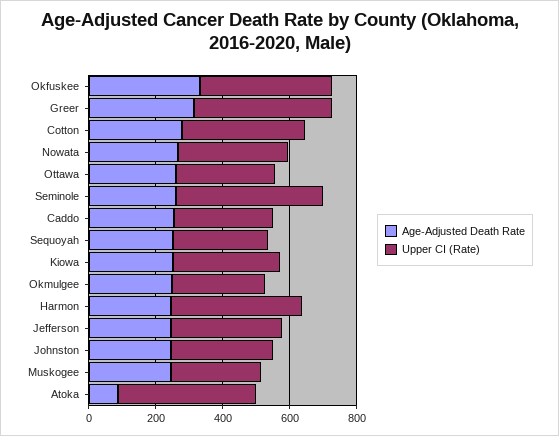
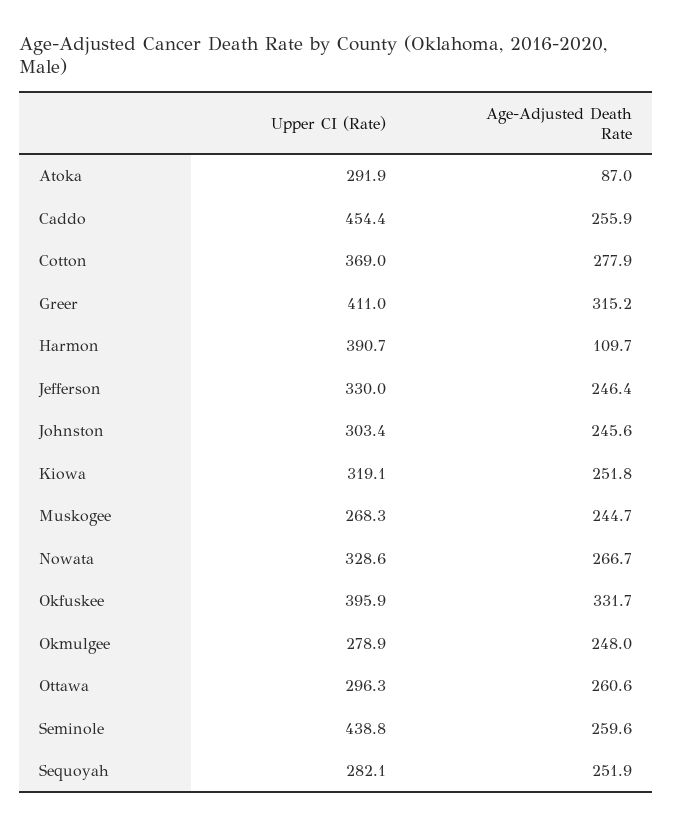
  {
    "Age-Adjusted Death Rate": {
      "Okfuskee": 331.7,
      "Greer": 315.2,
      "Cotton": 277.9,
      "Nowata": 266.7,
      "Ottawa": 260.6,
      "Seminole": 259.6,
      "Caddo": 255.9,
      "Sequoyah": 251.9,
      "Kiowa": 251.8,
      "Okmulgee": 248,
-     "Harmon": 250,
+     "Harmon": 109.7,
      "Jefferson": 246.4,
      "Johnston": 245.6,
      "Muskogee": 244.7,
      "Atoka": 87
    },
    "Upper CI (Rate)": {
      "Okfuskee": 395.9,
      "Greer": 411,
      "Cotton": 369,
      "Nowata": 328.6,
      "Ottawa": 296.3,
      "Seminole": 438.8,
-     "Caddo": 300,
+     "Caddo": 454.4,
      "Sequoyah": 282.1,
      "Kiowa": 319.1,
      "Okmulgee": 278.9,
      "Harmon": 390.7,
      "Jefferson": 330,
      "Johnston": 303.4,
      "Muskogee": 268.3,
-     "Atoka": 400
+     "Atoka": 291.9
    }
  }

